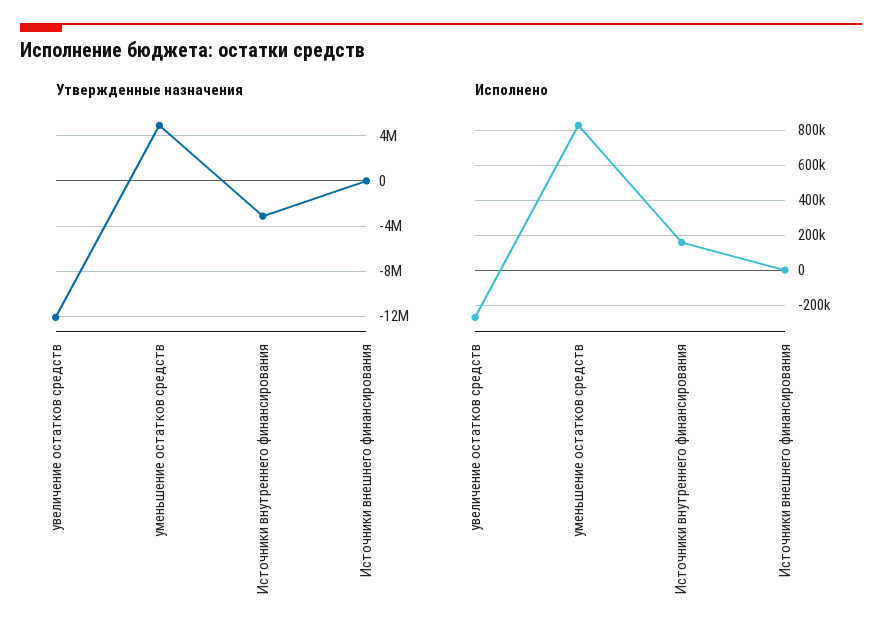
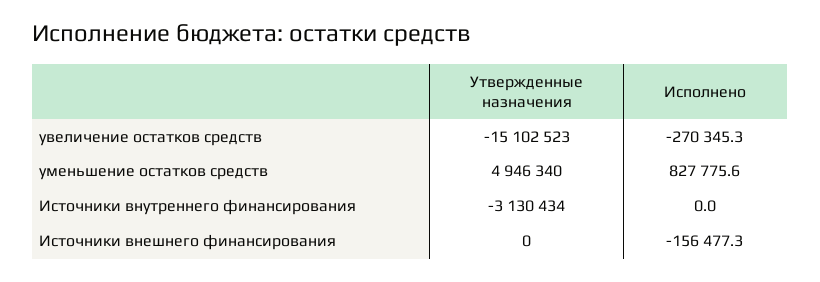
  {
    "Утвержденные назначения": {
-     "увеличение остатков средств": -12000000,
+     "увеличение остатков средств": -15102523,
      "уменьшение остатков средств": 4946340,
      "Источники внутреннего финансирования": -3130434,
      "Источники внешнего финансирования": 0
    },
    "Исполнено": {
      "увеличение остатков средств": -270345.3,
      "уменьшение остатков средств": 827775.6,
-     "Источники внутреннего финансирования": 150000,
+     "Источники внутреннего финансирования": 0,
-     "Источники внешнего финансирования": 0
+     "Источники внешнего финансирования": -156477.3
    }
  }

